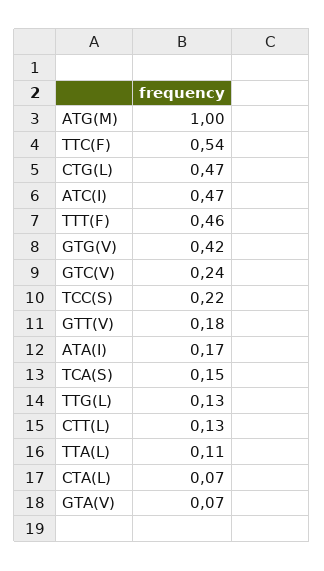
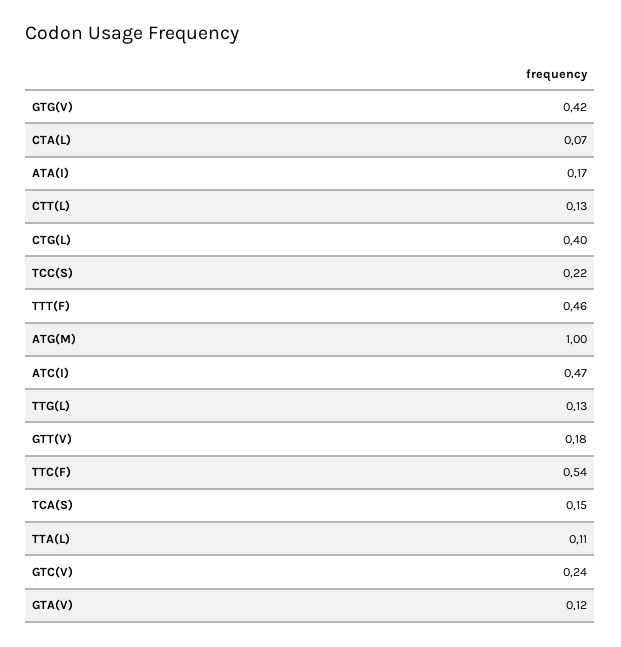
  {
    "ATG(M)": 1,
    "TTC(F)": 0.54,
-   "CTG(L)": 0.47,
+   "CTG(L)": 0.4,
    "ATC(I)": 0.47,
    "TTT(F)": 0.46,
    "GTG(V)": 0.42,
    "GTC(V)": 0.24,
    "TCC(S)": 0.22,
    "GTT(V)": 0.18,
    "ATA(I)": 0.17,
    "TCA(S)": 0.15,
    "TTG(L)": 0.13,
    "CTT(L)": 0.13,
    "TTA(L)": 0.11,
    "CTA(L)": 0.07,
-   "GTA(V)": 0.07
+   "GTA(V)": 0.12
  }

